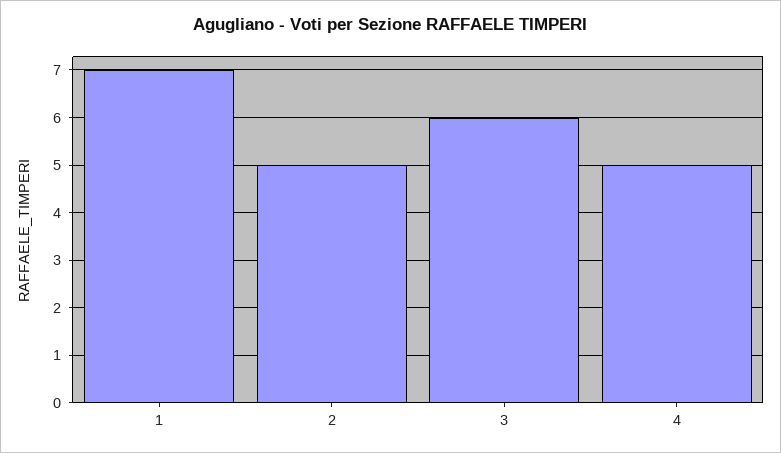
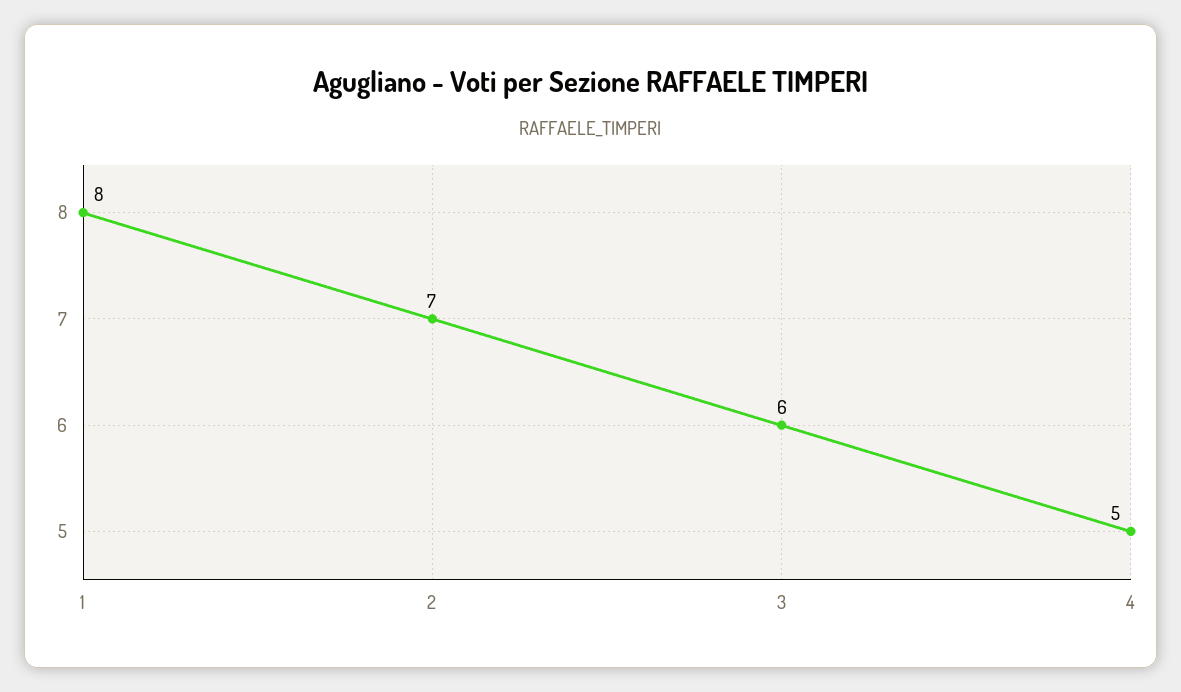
  {
-   "1": 7,
+   "1": 8,
-   "2": 5,
+   "2": 7,
    "3": 6,
    "4": 5
  }

